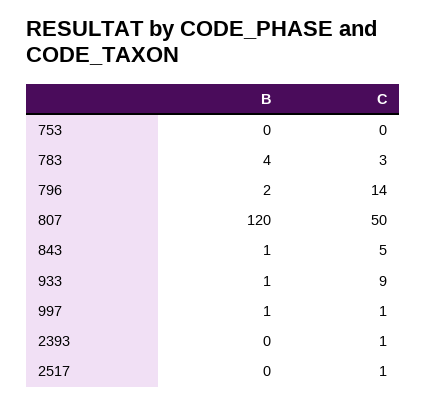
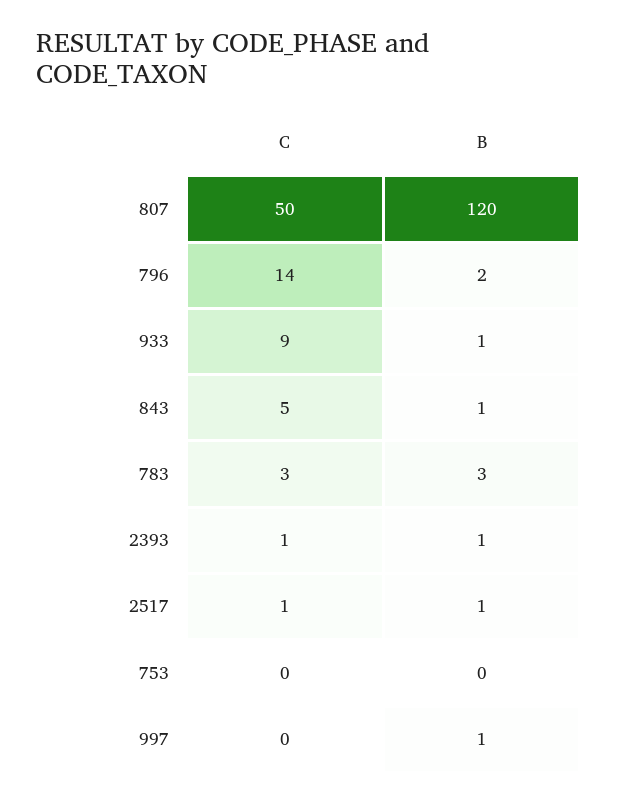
  {
    "B": {
      "753": 0,
-     "783": 4,
+     "783": 3,
      "796": 2,
      "807": 120,
      "843": 1,
      "933": 1,
      "997": 1,
-     "2393": 0,
+     "2393": 1,
-     "2517": 0
+     "2517": 1
    },
    "C": {
      "753": 0,
      "783": 3,
      "796": 14,
      "807": 50,
      "843": 5,
      "933": 9,
-     "997": 1,
+     "997": 0,
      "2393": 1,
      "2517": 1
    }
  }

